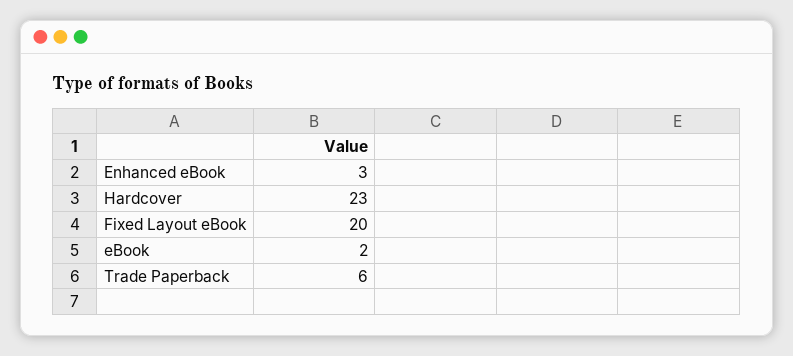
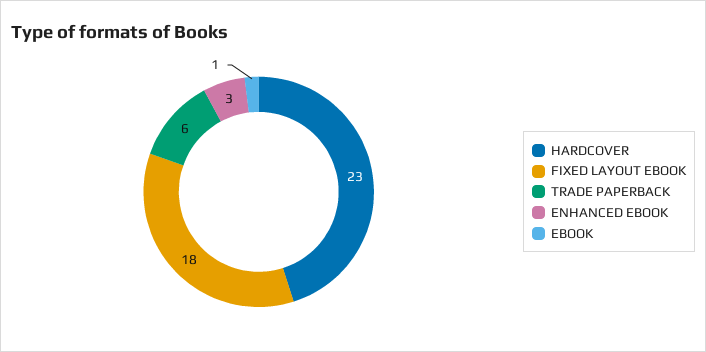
  {
    "Enhanced eBook": 3,
    "Hardcover": 23,
-   "Fixed Layout eBook": 20,
+   "Fixed Layout eBook": 18,
-   "eBook": 2,
+   "eBook": 1,
    "Trade Paperback": 6
  }

